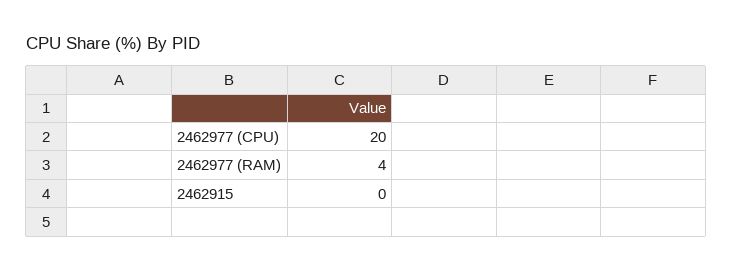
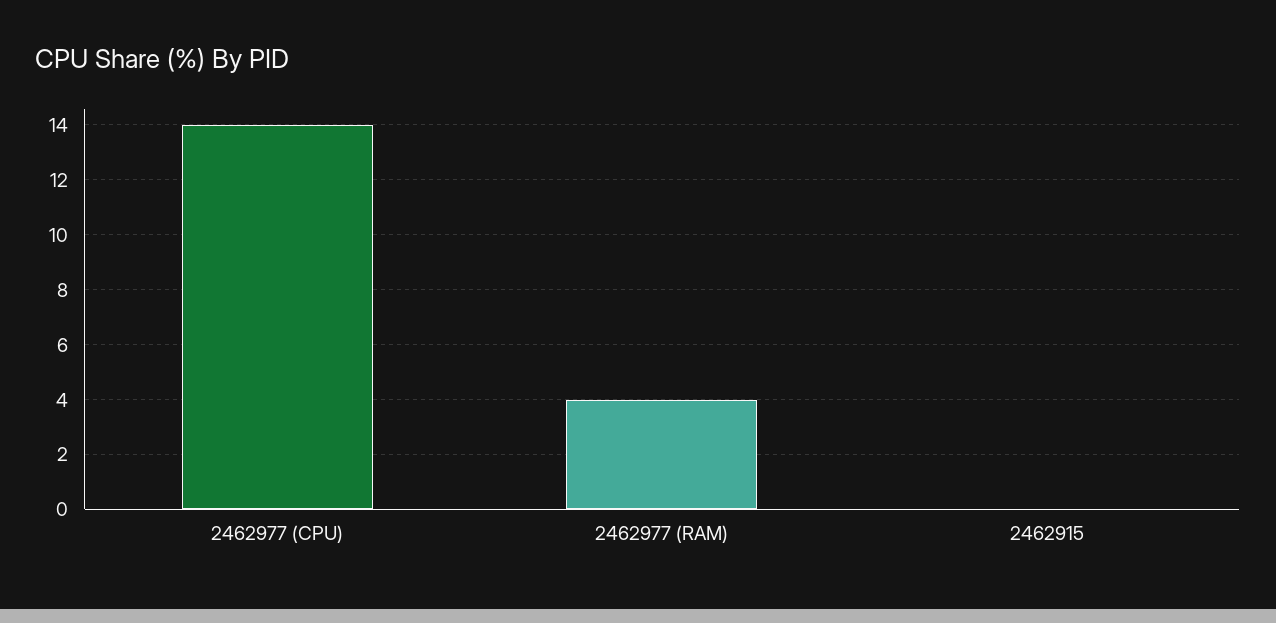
  {
-   "2462977 (CPU)": 20,
+   "2462977 (CPU)": 14,
    "2462977 (RAM)": 4,
    "2462915": 0
  }

